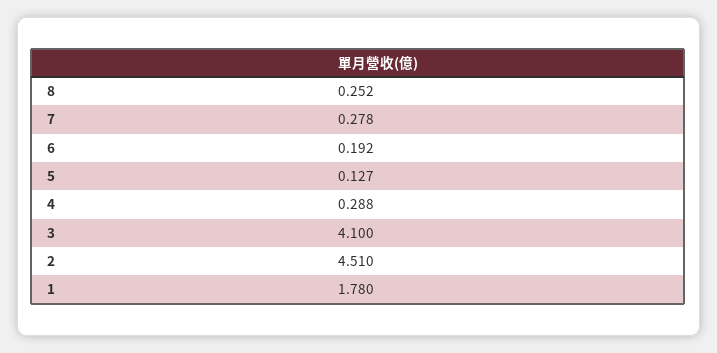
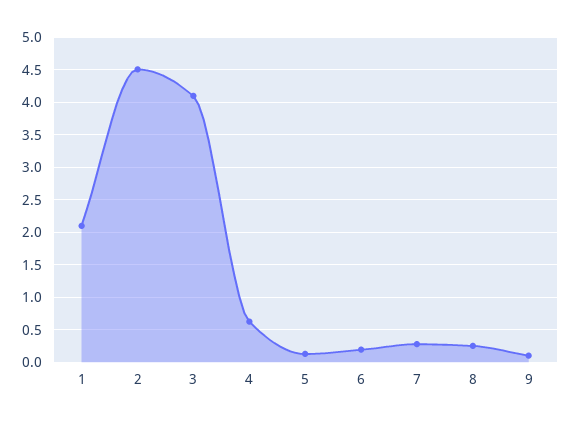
  {
    "8": 0.252,
    "7": 0.278,
    "6": 0.192,
    "5": 0.127,
-   "4": 0.288,
+   "4": 0.6,
    "3": 4.1,
    "2": 4.51,
-   "1": 1.78
+   "1": 2.1,
+   "9": 0.1
  }

